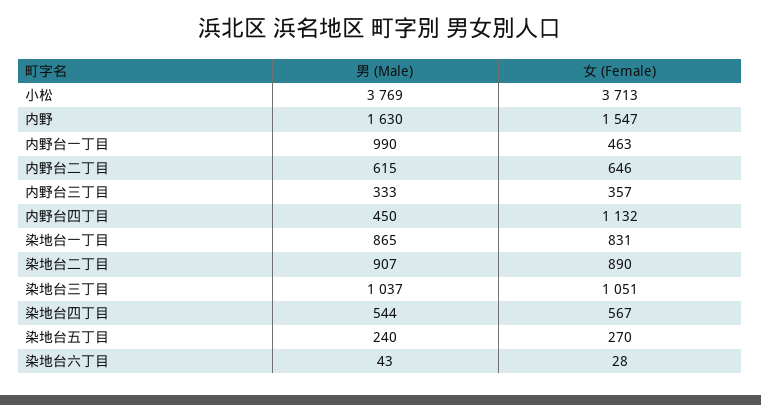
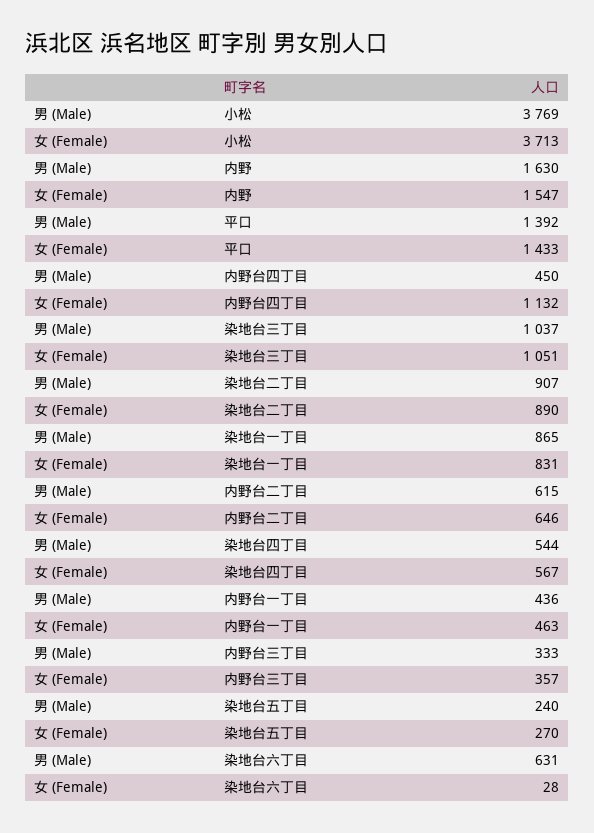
  {
    "男 (Male)": {
      "小松": 3769,
      "内野": 1630,
-     "内野台一丁目": 990,
+     "内野台一丁目": 436,
      "内野台二丁目": 615,
      "内野台三丁目": 333,
      "内野台四丁目": 450,
      "染地台一丁目": 865,
      "染地台二丁目": 907,
      "染地台三丁目": 1037,
      "染地台四丁目": 544,
      "染地台五丁目": 240,
-     "染地台六丁目": 43
+     "染地台六丁目": 631,
+     "平口": 1392
    },
    "女 (Female)": {
      "小松": 3713,
      "内野": 1547,
      "内野台一丁目": 463,
      "内野台二丁目": 646,
      "内野台三丁目": 357,
      "内野台四丁目": 1132,
      "染地台一丁目": 831,
      "染地台二丁目": 890,
      "染地台三丁目": 1051,
      "染地台四丁目": 567,
      "染地台五丁目": 270,
-     "染地台六丁目": 28
+     "染地台六丁目": 28,
+     "平口": 1433
    }
  }

